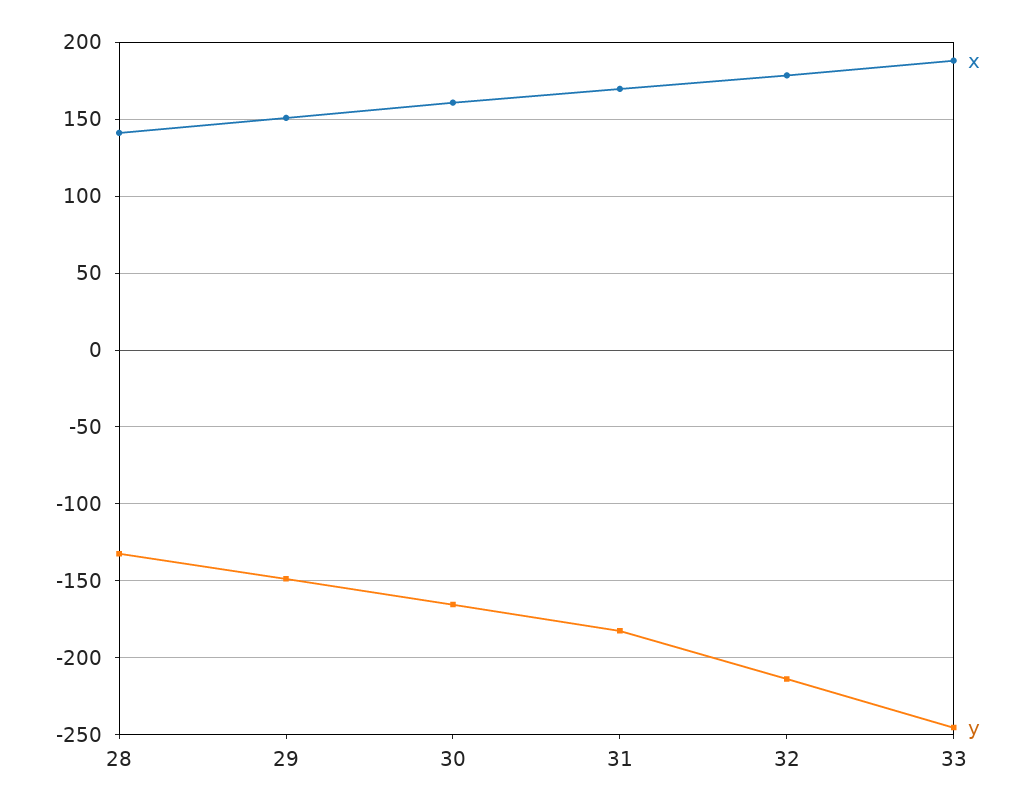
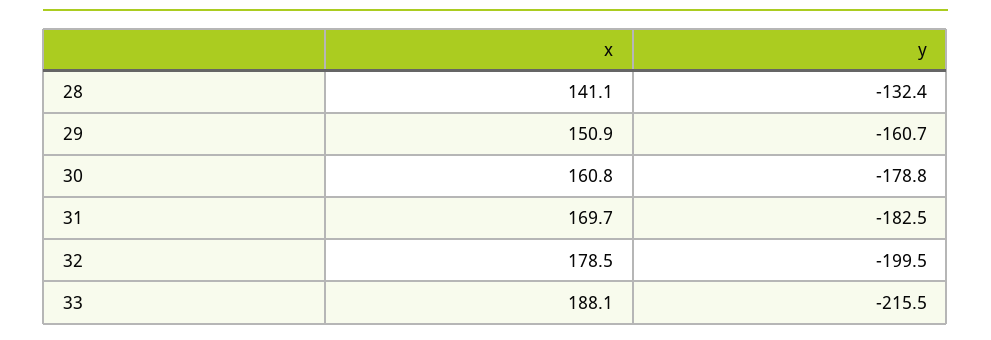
  {
    "x": {
      "28": 141.1,
      "29": 150.9,
      "30": 160.8,
      "31": 169.7,
      "32": 178.5,
      "33": 188.1
    },
    "y": {
      "28": -132.4,
-     "29": -150,
+     "29": -160.7,
-     "30": -165,
+     "30": -178.8,
      "31": -182.5,
-     "32": -215,
+     "32": -199.5,
-     "33": -245
+     "33": -215.5
    }
  }

